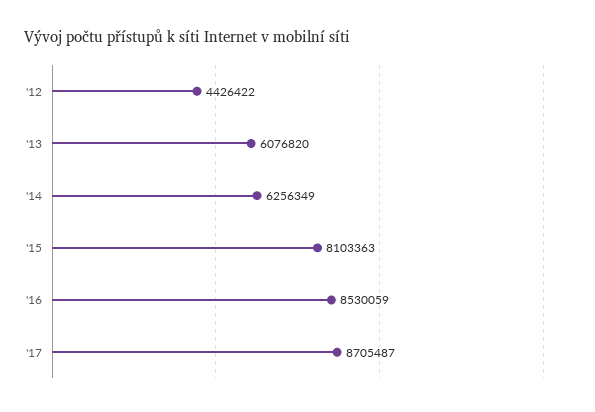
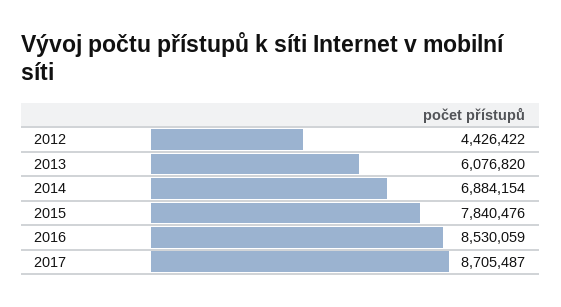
  {
    "'12": 4426422,
    "'13": 6076820,
-   "'14": 6256349,
+   "'14": 6884154,
-   "'15": 8103363,
+   "'15": 7840476,
    "'16": 8530059,
    "'17": 8705487
  }

